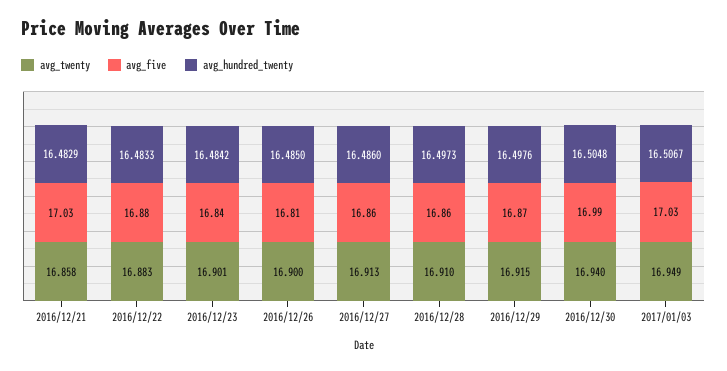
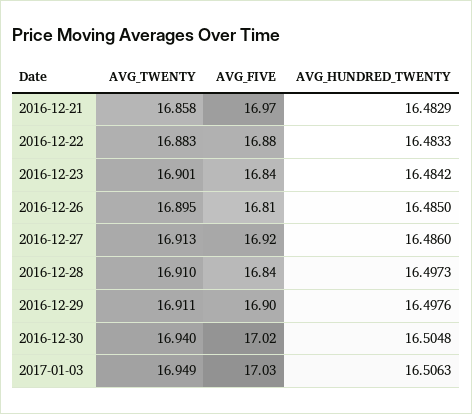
  {
    "avg_twenty": {
      "2016/12/21": 16.858,
      "2016/12/22": 16.883,
      "2016/12/23": 16.901,
-     "2016/12/26": 16.9,
+     "2016/12/26": 16.895,
      "2016/12/27": 16.913,
      "2016/12/28": 16.91,
-     "2016/12/29": 16.915,
+     "2016/12/29": 16.911,
      "2016/12/30": 16.94,
      "2017/01/03": 16.949
    },
    "avg_five": {
-     "2016/12/21": 17.03,
+     "2016/12/21": 16.97,
      "2016/12/22": 16.88,
      "2016/12/23": 16.84,
      "2016/12/26": 16.81,
-     "2016/12/27": 16.86,
+     "2016/12/27": 16.92,
-     "2016/12/28": 16.86,
+     "2016/12/28": 16.84,
-     "2016/12/29": 16.87,
+     "2016/12/29": 16.9,
-     "2016/12/30": 16.99,
+     "2016/12/30": 17.02,
      "2017/01/03": 17.03
    },
    "avg_hundred_twenty": {
      "2016/12/21": 16.4829,
      "2016/12/22": 16.4833,
      "2016/12/23": 16.4842,
      "2016/12/26": 16.485,
      "2016/12/27": 16.486,
      "2016/12/28": 16.4973,
      "2016/12/29": 16.4976,
      "2016/12/30": 16.5048,
-     "2017/01/03": 16.5067
+     "2017/01/03": 16.5063
    }
  }

